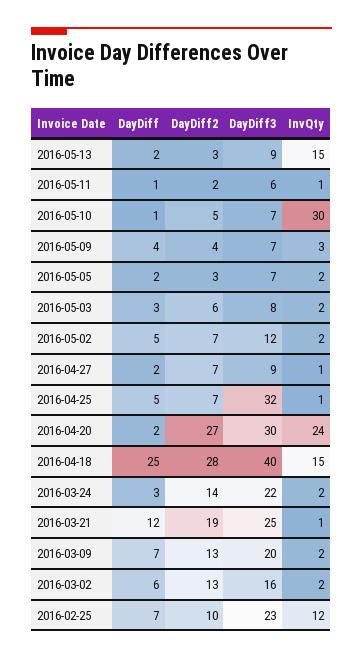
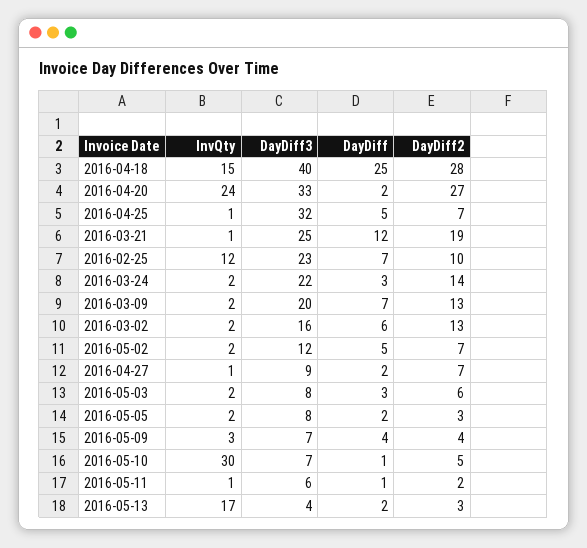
  {
    "DayDiff": {
      "2016-05-13": 2,
      "2016-05-11": 1,
      "2016-05-10": 1,
      "2016-05-09": 4,
      "2016-05-05": 2,
      "2016-05-03": 3,
      "2016-05-02": 5,
      "2016-04-27": 2,
      "2016-04-25": 5,
      "2016-04-20": 2,
      "2016-04-18": 25,
      "2016-03-24": 3,
      "2016-03-21": 12,
      "2016-03-09": 7,
      "2016-03-02": 6,
      "2016-02-25": 7
    },
    "DayDiff2": {
      "2016-05-13": 3,
      "2016-05-11": 2,
      "2016-05-10": 5,
      "2016-05-09": 4,
      "2016-05-05": 3,
      "2016-05-03": 6,
      "2016-05-02": 7,
      "2016-04-27": 7,
      "2016-04-25": 7,
      "2016-04-20": 27,
      "2016-04-18": 28,
      "2016-03-24": 14,
      "2016-03-21": 19,
      "2016-03-09": 13,
      "2016-03-02": 13,
      "2016-02-25": 10
    },
    "DayDiff3": {
-     "2016-05-13": 9,
+     "2016-05-13": 4,
      "2016-05-11": 6,
      "2016-05-10": 7,
      "2016-05-09": 7,
-     "2016-05-05": 7,
+     "2016-05-05": 8,
      "2016-05-03": 8,
      "2016-05-02": 12,
      "2016-04-27": 9,
      "2016-04-25": 32,
-     "2016-04-20": 30,
+     "2016-04-20": 33,
      "2016-04-18": 40,
      "2016-03-24": 22,
      "2016-03-21": 25,
      "2016-03-09": 20,
      "2016-03-02": 16,
      "2016-02-25": 23
    },
    "InvQty": {
-     "2016-05-13": 15,
+     "2016-05-13": 17,
      "2016-05-11": 1,
      "2016-05-10": 30,
      "2016-05-09": 3,
      "2016-05-05": 2,
      "2016-05-03": 2,
      "2016-05-02": 2,
      "2016-04-27": 1,
      "2016-04-25": 1,
      "2016-04-20": 24,
      "2016-04-18": 15,
      "2016-03-24": 2,
      "2016-03-21": 1,
      "2016-03-09": 2,
      "2016-03-02": 2,
      "2016-02-25": 12
    }
  }

